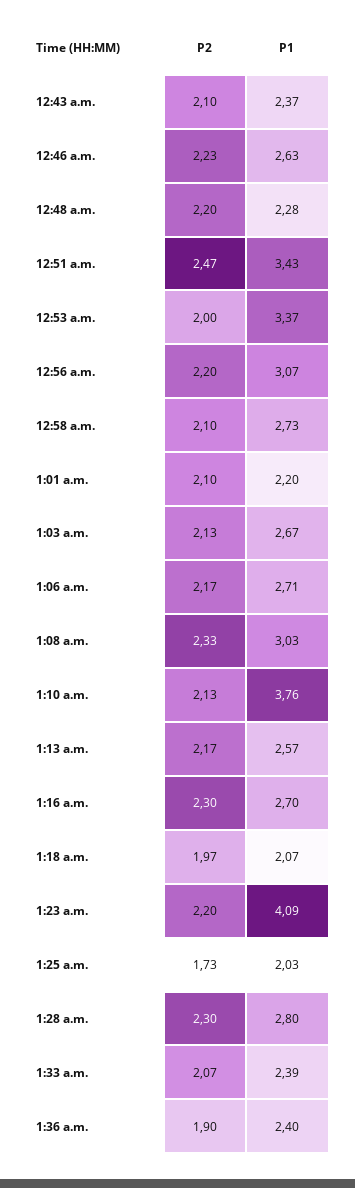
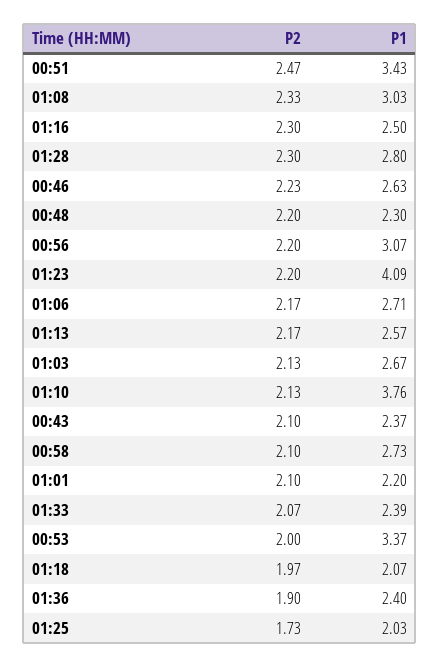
  {
    "P2": {
      "12:43 a.m.": 2.1,
      "12:46 a.m.": 2.23,
      "12:48 a.m.": 2.2,
      "12:51 a.m.": 2.47,
      "12:53 a.m.": 2,
      "12:56 a.m.": 2.2,
      "12:58 a.m.": 2.1,
      "1:01 a.m.": 2.1,
      "1:03 a.m.": 2.13,
      "1:06 a.m.": 2.17,
      "1:08 a.m.": 2.33,
      "1:10 a.m.": 2.13,
      "1:13 a.m.": 2.17,
      "1:16 a.m.": 2.3,
      "1:18 a.m.": 1.97,
      "1:23 a.m.": 2.2,
      "1:25 a.m.": 1.73,
      "1:28 a.m.": 2.3,
      "1:33 a.m.": 2.07,
      "1:36 a.m.": 1.9
    },
    "P1": {
      "12:43 a.m.": 2.37,
      "12:46 a.m.": 2.63,
-     "12:48 a.m.": 2.28,
+     "12:48 a.m.": 2.3,
      "12:51 a.m.": 3.43,
      "12:53 a.m.": 3.37,
      "12:56 a.m.": 3.07,
      "12:58 a.m.": 2.73,
      "1:01 a.m.": 2.2,
      "1:03 a.m.": 2.67,
      "1:06 a.m.": 2.71,
      "1:08 a.m.": 3.03,
      "1:10 a.m.": 3.76,
      "1:13 a.m.": 2.57,
-     "1:16 a.m.": 2.7,
+     "1:16 a.m.": 2.5,
      "1:18 a.m.": 2.07,
      "1:23 a.m.": 4.09,
      "1:25 a.m.": 2.03,
      "1:28 a.m.": 2.8,
      "1:33 a.m.": 2.39,
      "1:36 a.m.": 2.4
    }
  }

